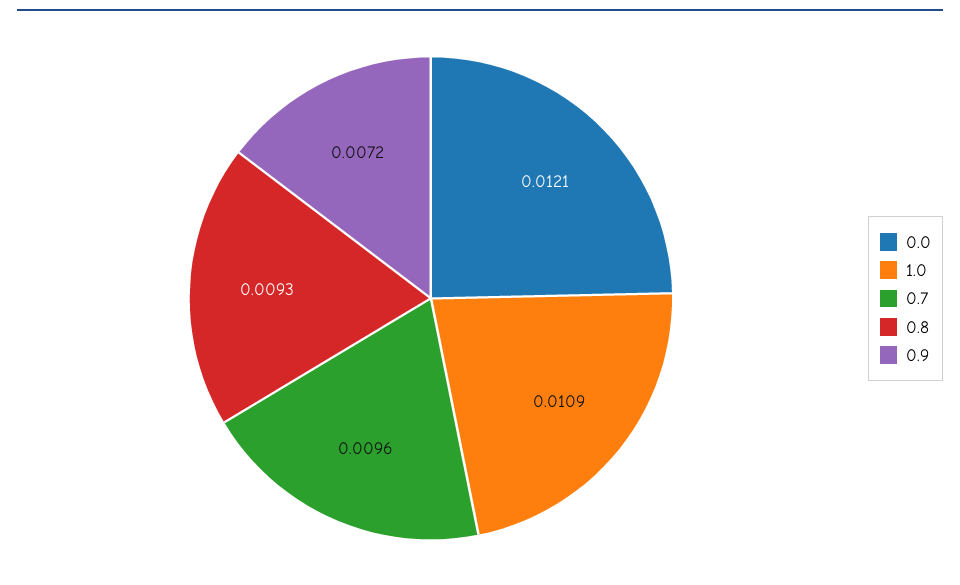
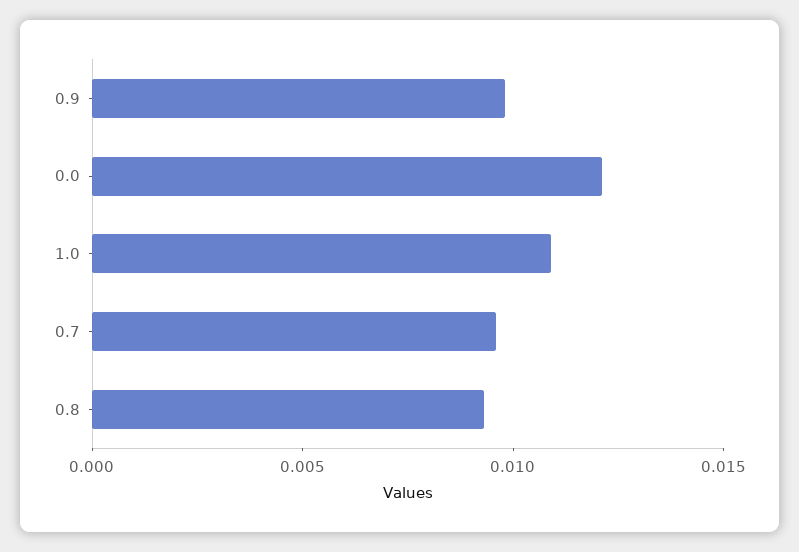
  {
    "0.0": 0.0121,
    "1.0": 0.0109,
    "0.7": 0.0096,
    "0.8": 0.0093,
-   "0.9": 0.0072
+   "0.9": 0.01
  }

